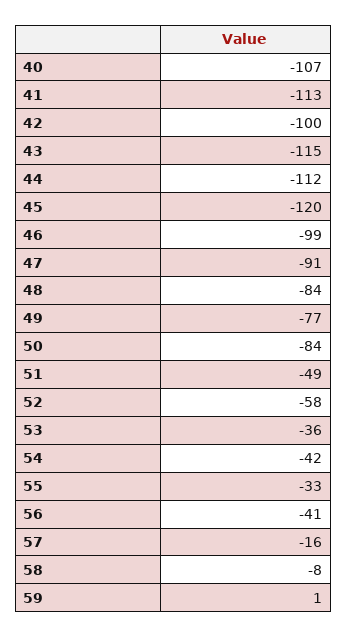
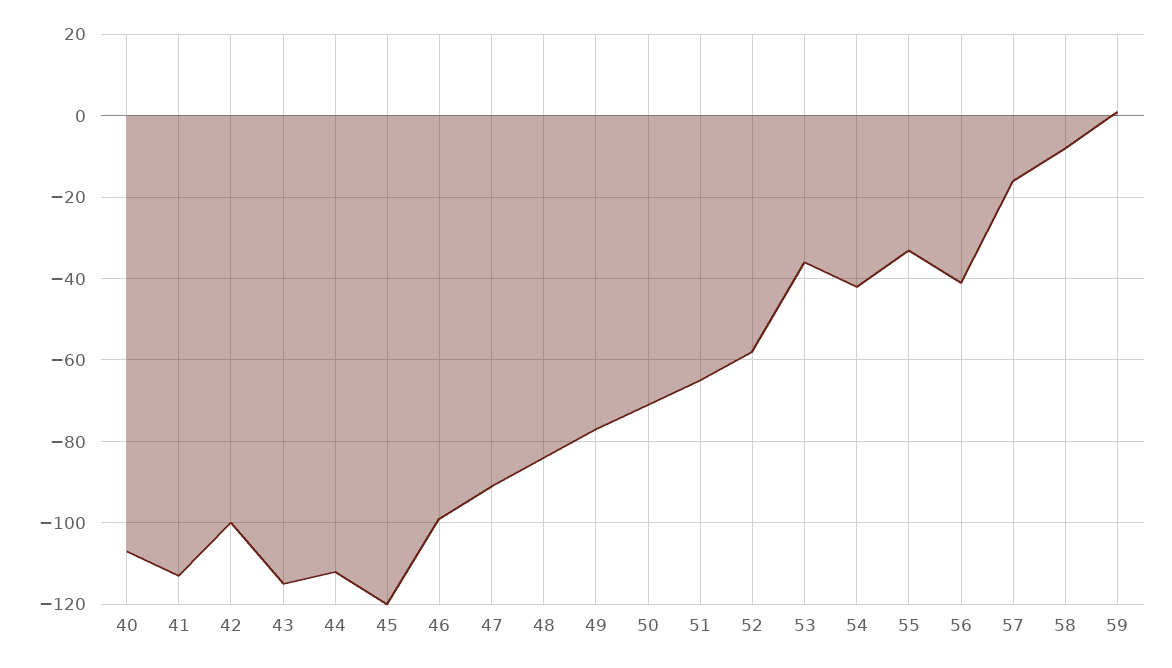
  {
    "40": -107,
    "41": -113,
    "42": -100,
    "43": -115,
    "44": -112,
    "45": -120,
    "46": -99,
    "47": -91,
    "48": -84,
    "49": -77,
-   "50": -84,
+   "50": -70,
-   "51": -49,
+   "51": -65,
    "52": -58,
    "53": -36,
    "54": -42,
    "55": -33,
    "56": -41,
    "57": -16,
    "58": -8,
    "59": 1
  }

